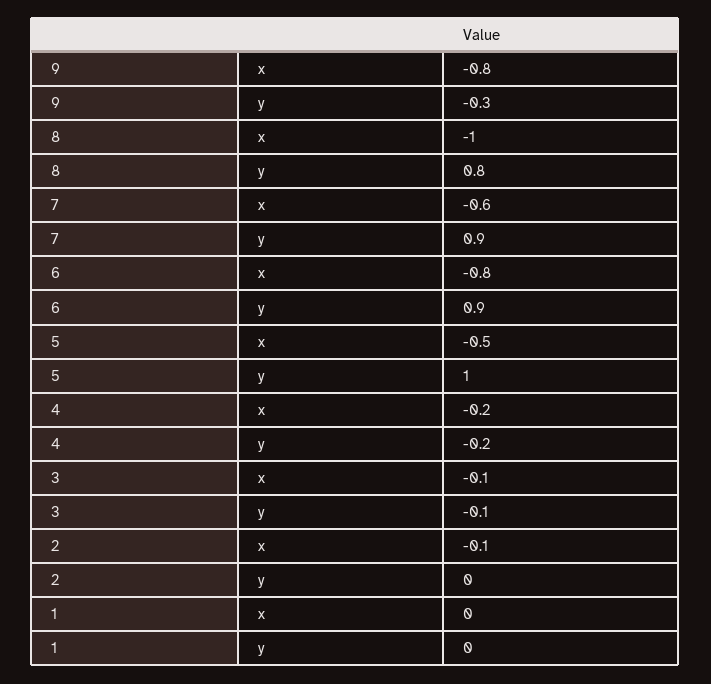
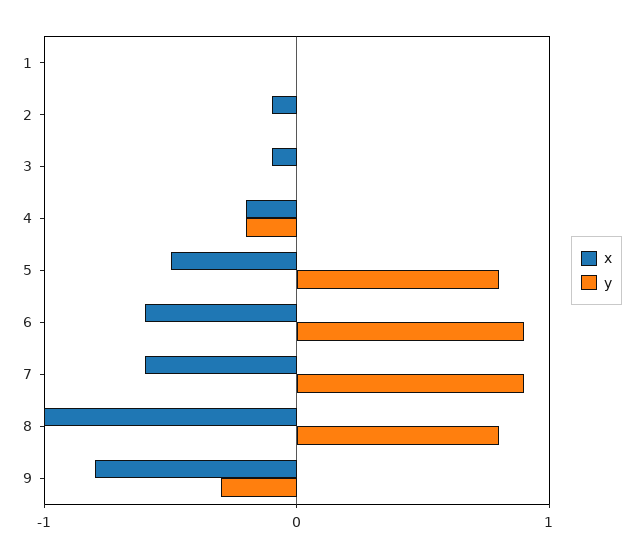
  {
    "x": {
      "9": -0.8,
      "8": -1,
      "7": -0.6,
-     "6": -0.8,
+     "6": -0.6,
      "5": -0.5,
      "4": -0.2,
      "3": -0.1,
      "2": -0.1,
      "1": 0
    },
    "y": {
      "9": -0.3,
      "8": 0.8,
      "7": 0.9,
      "6": 0.9,
-     "5": 1,
+     "5": 0.8,
      "4": -0.2,
-     "3": -0.1,
+     "3": 0,
      "2": 0,
      "1": 0
    }
  }

